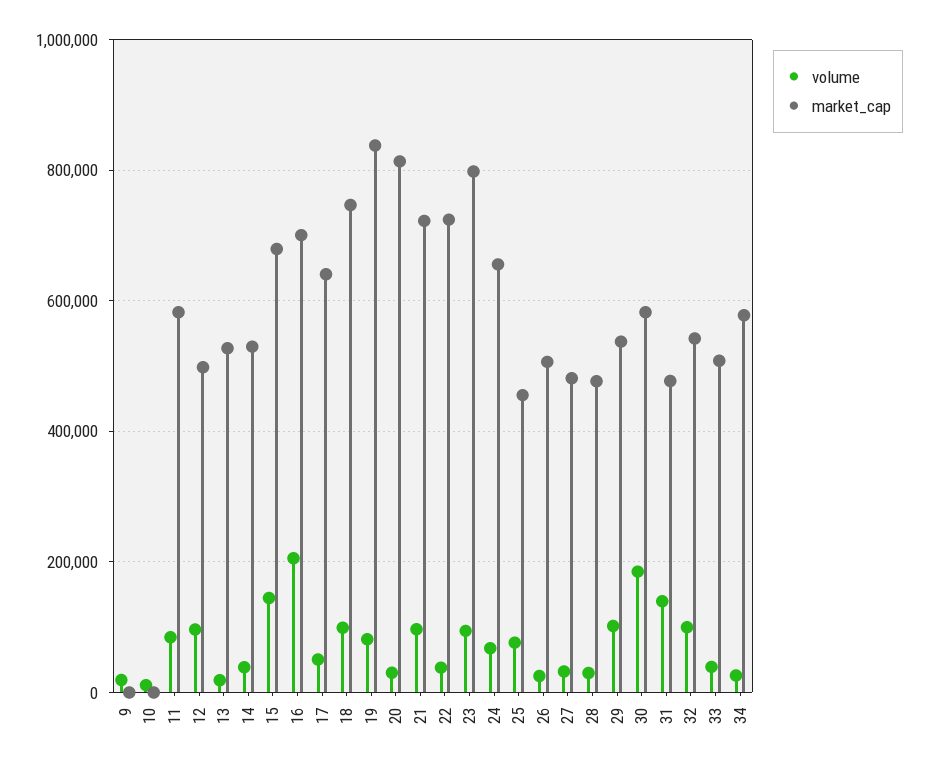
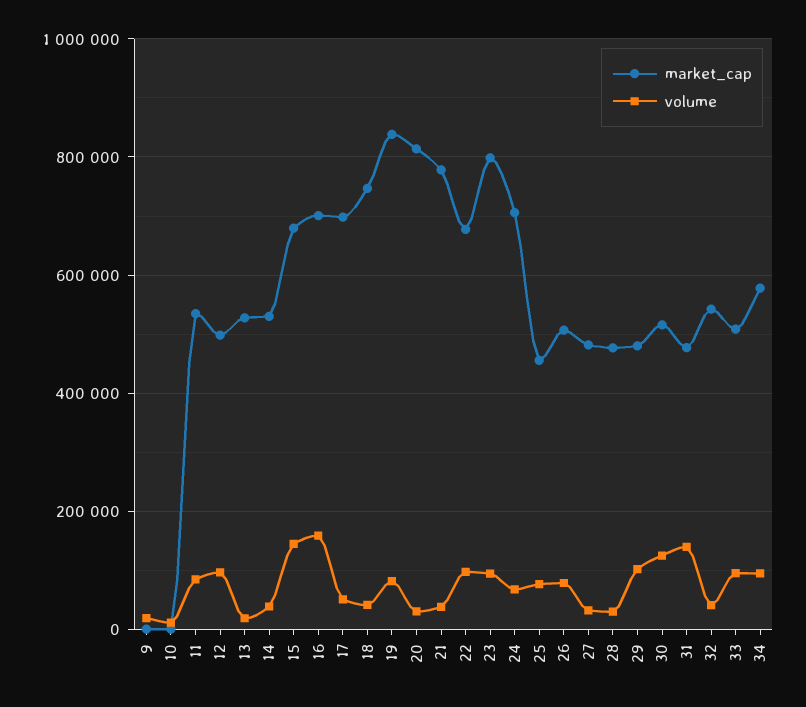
  {
    "volume": {
      "9": 20000,
      "10": 20000,
      "11": 80000,
      "12": 100000,
      "13": 20000,
      "14": 40000,
      "15": 140000,
-     "16": 200000,
+     "16": 160000,
      "17": 60000,
-     "18": 100000,
+     "18": 40000,
      "19": 80000,
      "20": 40000,
-     "21": 100000,
+     "21": 40000,
-     "22": 40000,
+     "22": 100000,
      "23": 100000,
      "24": 60000,
      "25": 80000,
-     "26": 20000,
+     "26": 80000,
      "27": 40000,
      "28": 20000,
      "29": 100000,
-     "30": 180000,
+     "30": 120000,
      "31": 140000,
-     "32": 100000,
+     "32": 40000,
-     "33": 40000,
+     "33": 100000,
-     "34": 20000
+     "34": 100000
    },
    "market_cap": {
      "9": 0,
      "10": 0,
-     "11": 580000,
+     "11": 540000,
      "12": 500000,
      "13": 520000,
      "14": 520000,
      "15": 680000,
      "16": 700000,
-     "17": 640000,
+     "17": 700000,
      "18": 740000,
      "19": 840000,
      "20": 820000,
-     "21": 720000,
+     "21": 780000,
-     "22": 720000,
+     "22": 680000,
      "23": 800000,
-     "24": 660000,
+     "24": 700000,
      "25": 460000,
      "26": 500000,
      "27": 480000,
      "28": 480000,
-     "29": 540000,
+     "29": 480000,
-     "30": 580000,
+     "30": 520000,
      "31": 480000,
      "32": 540000,
      "33": 500000,
      "34": 580000
    }
  }

